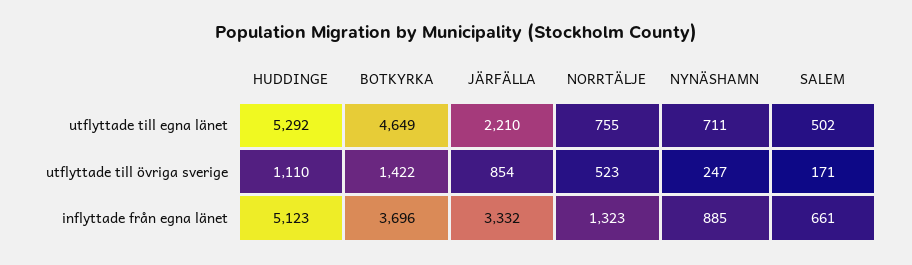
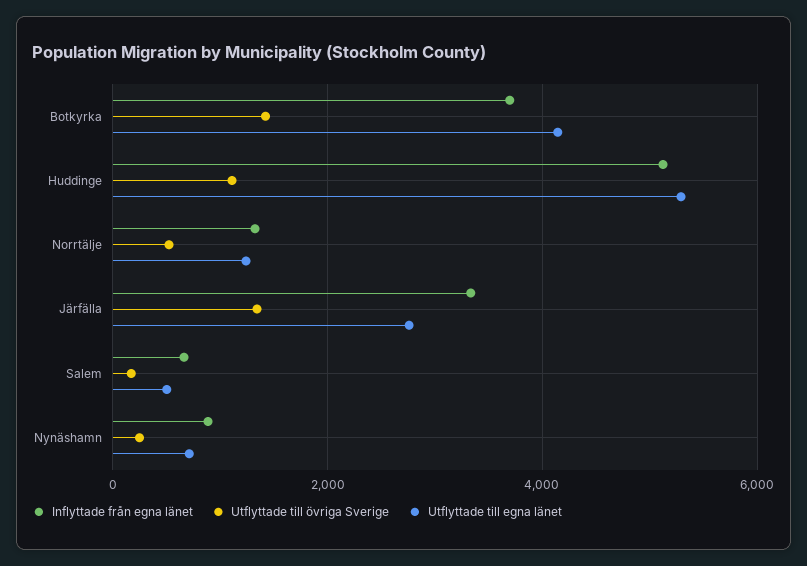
  {
    "utflyttade till egna länet": {
      "HUDDINGE": 5292,
-     "BOTKYRKA": 4649,
+     "BOTKYRKA": 4200,
-     "JÄRFÄLLA": 2210,
+     "JÄRFÄLLA": 2800,
-     "NORRTÄLJE": 755,
+     "NORRTÄLJE": 1200,
      "NYNÄSHAMN": 711,
      "SALEM": 502
    },
    "utflyttade till övriga sverige": {
      "HUDDINGE": 1110,
      "BOTKYRKA": 1422,
-     "JÄRFÄLLA": 854,
+     "JÄRFÄLLA": 1400,
      "NORRTÄLJE": 523,
      "NYNÄSHAMN": 247,
      "SALEM": 171
    },
    "inflyttade från egna länet": {
      "HUDDINGE": 5123,
      "BOTKYRKA": 3696,
      "JÄRFÄLLA": 3332,
      "NORRTÄLJE": 1323,
      "NYNÄSHAMN": 885,
      "SALEM": 661
    }
  }

